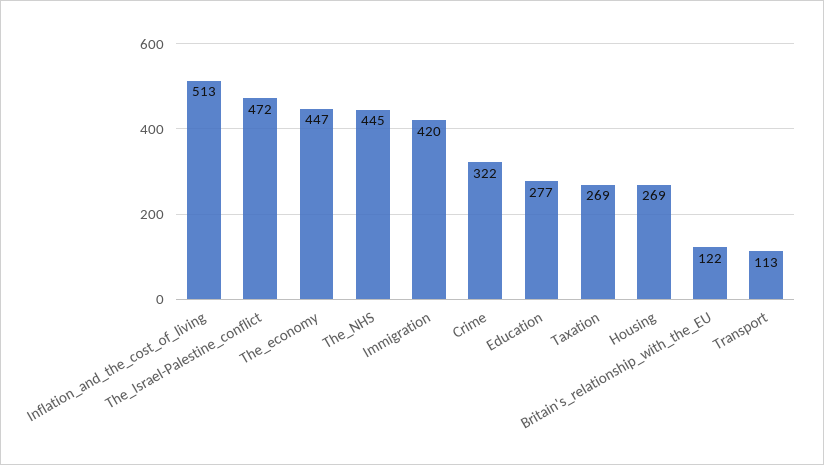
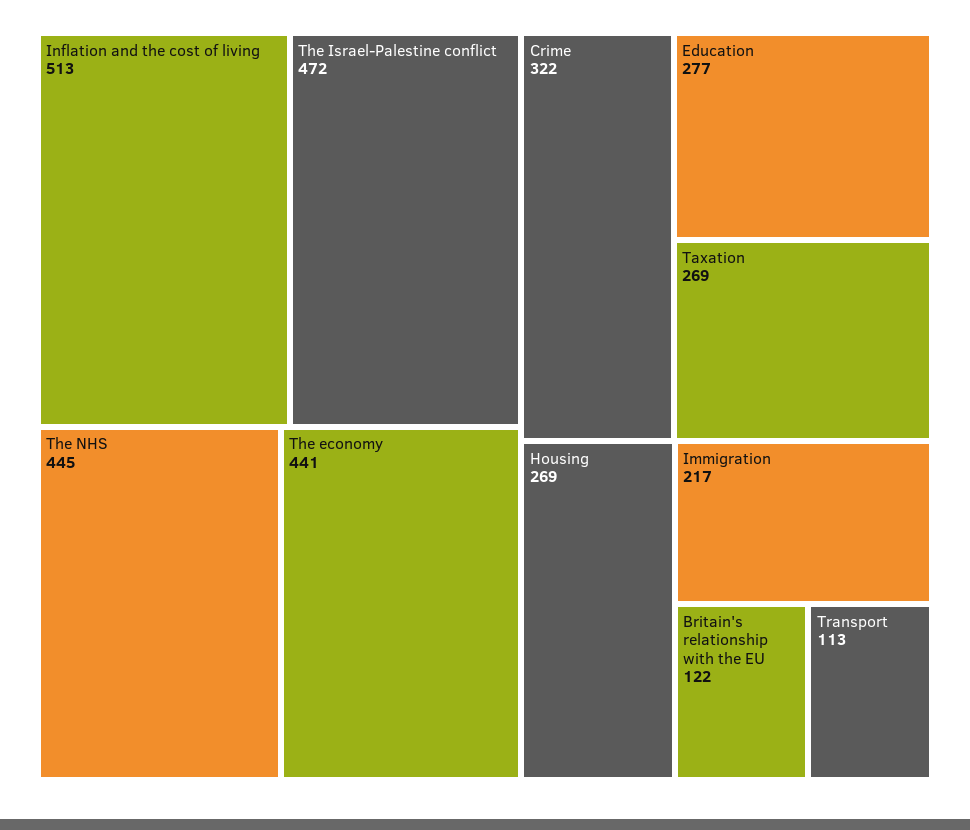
  {
    "Inflation_and_the_cost_of_living": 513,
    "The_Israel-Palestine_conflict": 472,
-   "The_economy": 447,
+   "The_economy": 441,
    "The_NHS": 445,
-   "Immigration": 420,
+   "Immigration": 217,
    "Crime": 322,
    "Education": 277,
    "Taxation": 269,
    "Housing": 269,
    "Britain's_relationship_with_the_EU": 122,
    "Transport": 113
  }

